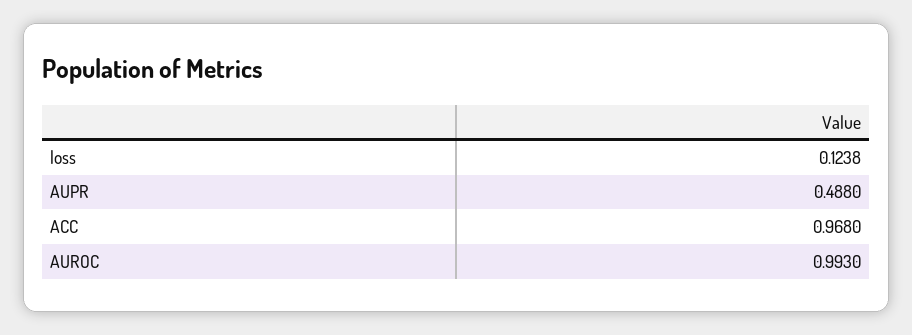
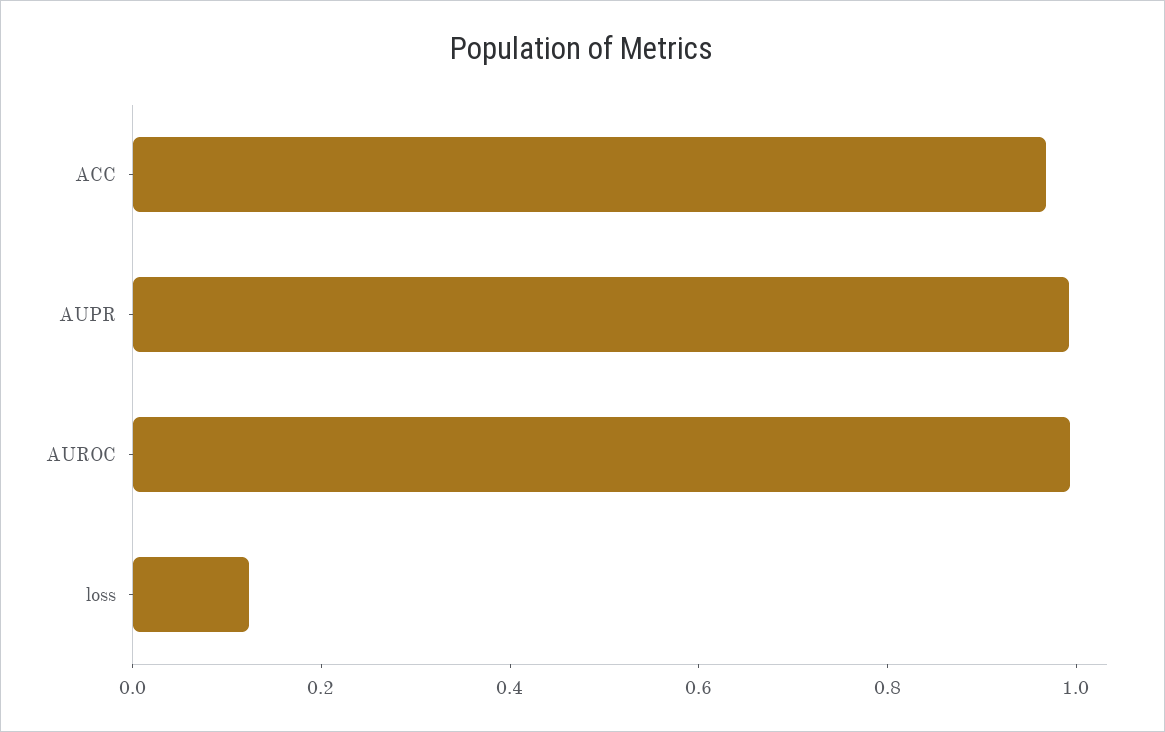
  {
    "loss": 0.1238,
-   "AUPR": 0.488,
+   "AUPR": 1,
    "ACC": 0.968,
    "AUROC": 0.993
  }

